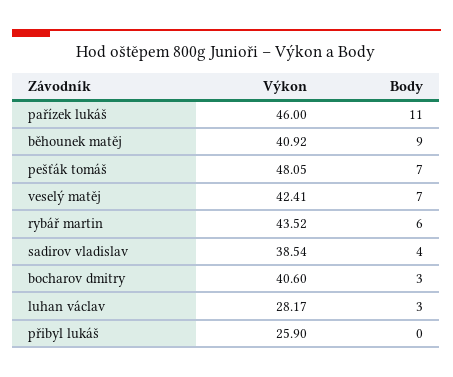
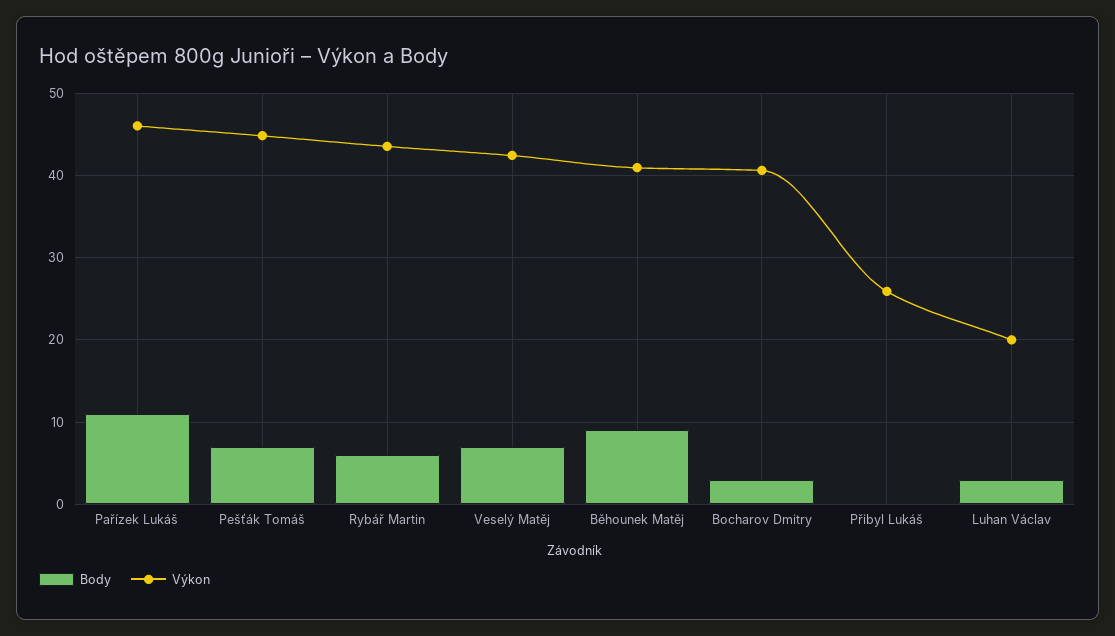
  {
    "Výkon": {
      "pařízek lukáš": 46,
      "běhounek matěj": 40.92,
-     "pešťák tomáš": 48.05,
+     "pešťák tomáš": 45,
      "veselý matěj": 42.41,
      "rybář martin": 43.52,
-     "sadirov vladislav": 38.54,
      "bocharov dmitry": 40.6,
-     "luhan václav": 28.17,
+     "luhan václav": 20,
      "přibyl lukáš": 25.9
    },
    "Body": {
      "pařízek lukáš": 11,
      "běhounek matěj": 9,
      "pešťák tomáš": 7,
      "veselý matěj": 7,
      "rybář martin": 6,
-     "sadirov vladislav": 4,
      "bocharov dmitry": 3,
      "luhan václav": 3,
      "přibyl lukáš": 0
    }
  }

